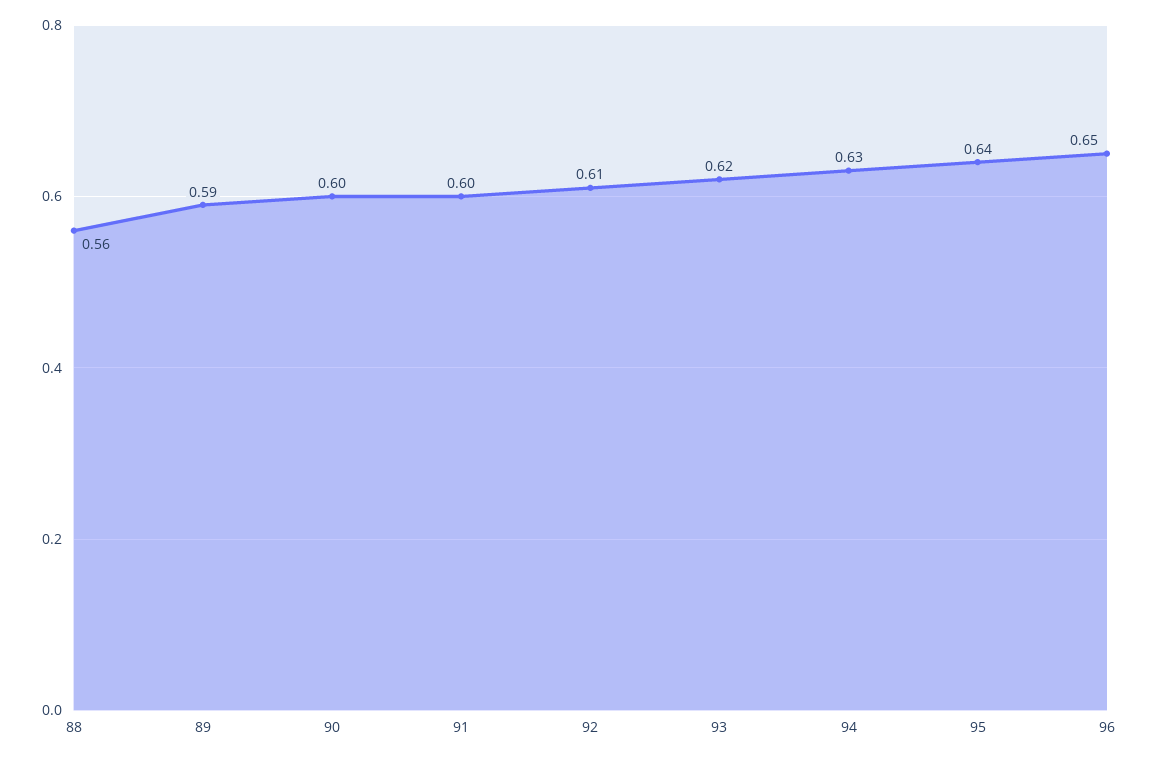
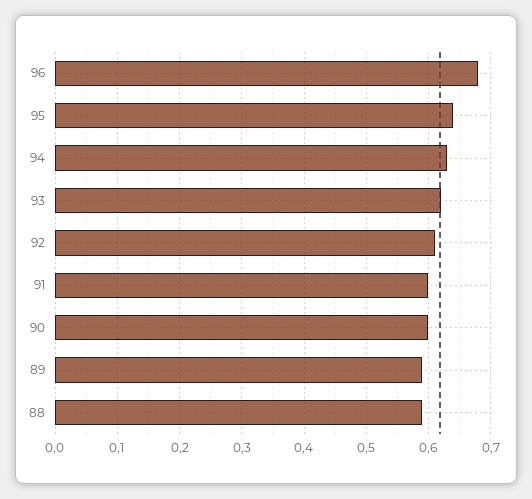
  {
-   "88": 0.56,
+   "88": 0.59,
    "89": 0.59,
    "90": 0.6,
    "91": 0.6,
    "92": 0.61,
    "93": 0.62,
    "94": 0.63,
    "95": 0.64,
-   "96": 0.65
+   "96": 0.68
  }

